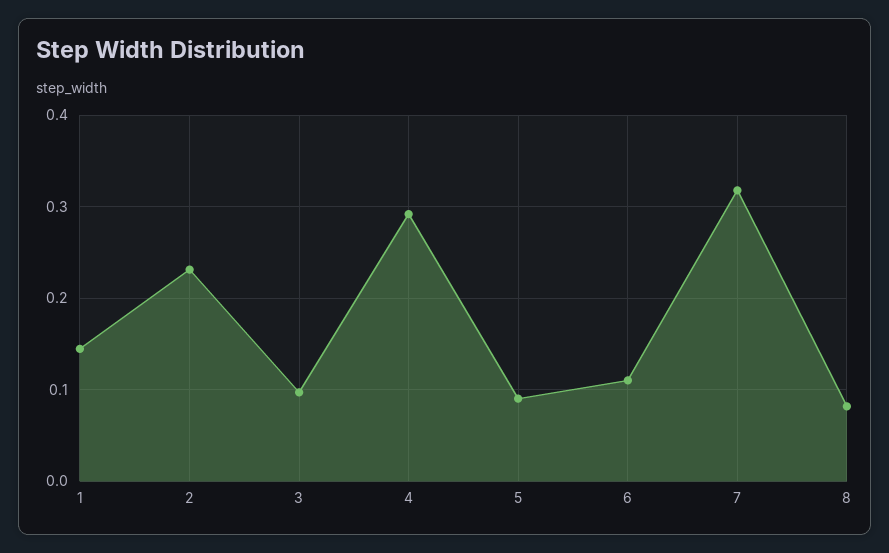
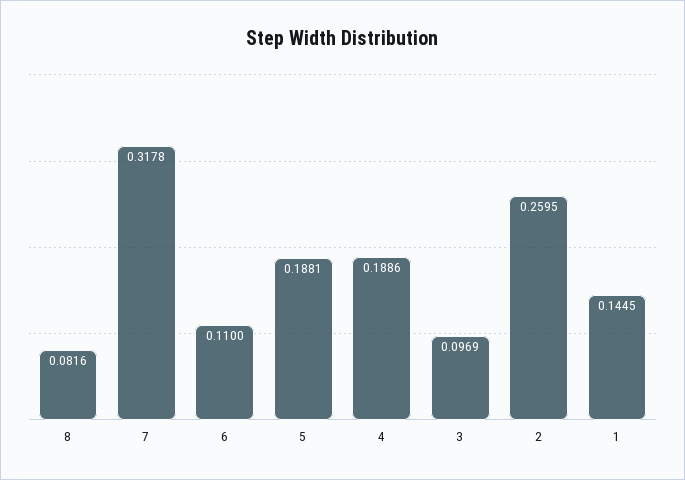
  {
    "1": 0.1445,
-   "2": 0.23,
+   "2": 0.2595,
    "3": 0.0969,
-   "4": 0.29,
+   "4": 0.1886,
-   "5": 0.09,
+   "5": 0.1881,
    "6": 0.11,
    "7": 0.3178,
    "8": 0.0816
  }

